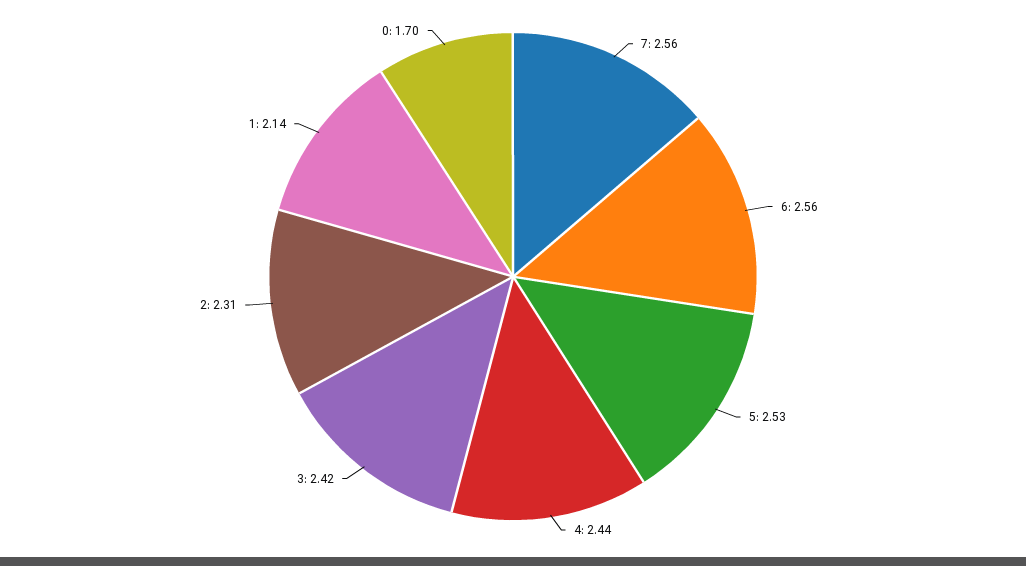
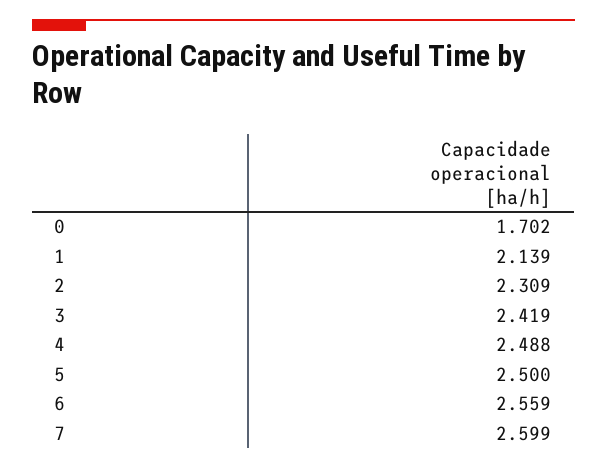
  {
-   "7": 2.56,
+   "7": 2.599,
    "6": 2.559,
-   "5": 2.53,
+   "5": 2.5,
-   "4": 2.44,
+   "4": 2.488,
    "3": 2.419,
    "2": 2.309,
    "1": 2.139,
    "0": 1.702
  }

